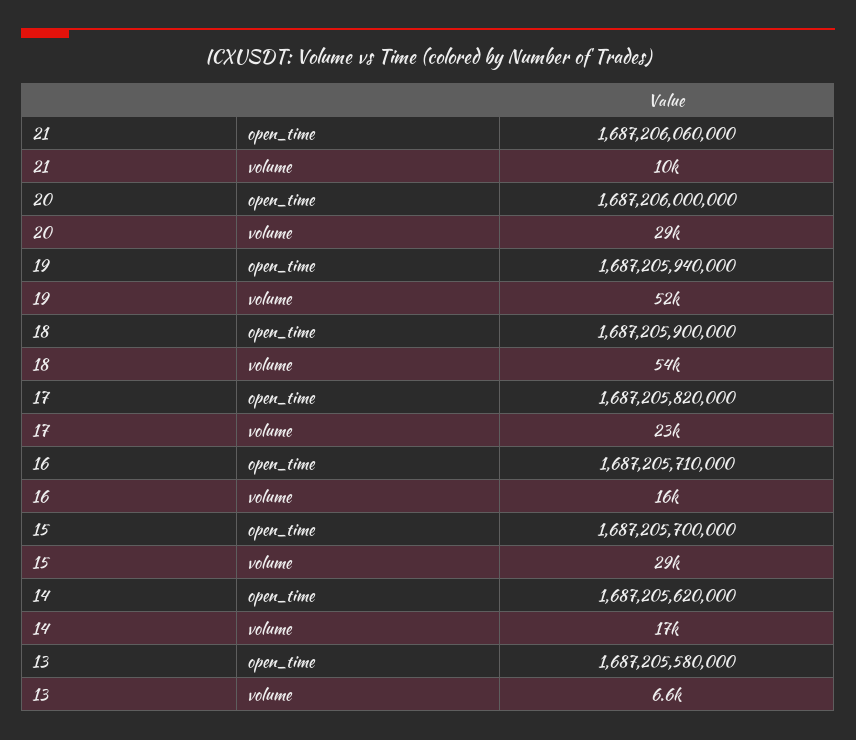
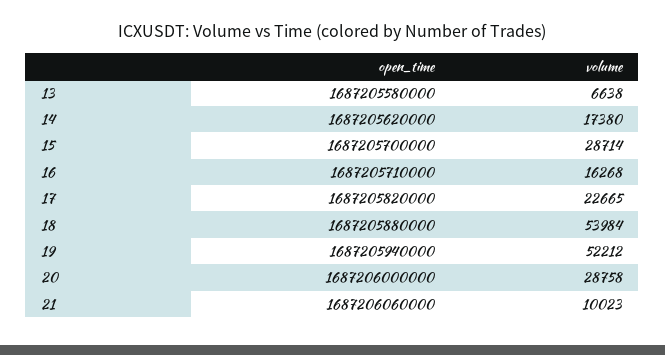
  {
    "21": {
      "open_time": 1687206060000,
      "volume": 10023
    },
    "20": {
      "open_time": 1687206000000,
      "volume": 28758
    },
    "19": {
      "open_time": 1687205940000,
      "volume": 52212
    },
    "18": {
-     "open_time": 1687205900000,
+     "open_time": 1687205880000,
      "volume": 53984
    },
    "17": {
      "open_time": 1687205820000,
      "volume": 22665
    },
    "16": {
      "open_time": 1687205710000,
      "volume": 16268
    },
    "15": {
      "open_time": 1687205700000,
      "volume": 28714
    },
    "14": {
      "open_time": 1687205620000,
      "volume": 17380
    },
    "13": {
      "open_time": 1687205580000,
      "volume": 6638
    }
  }

